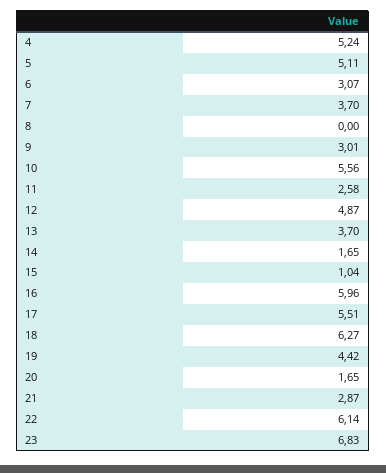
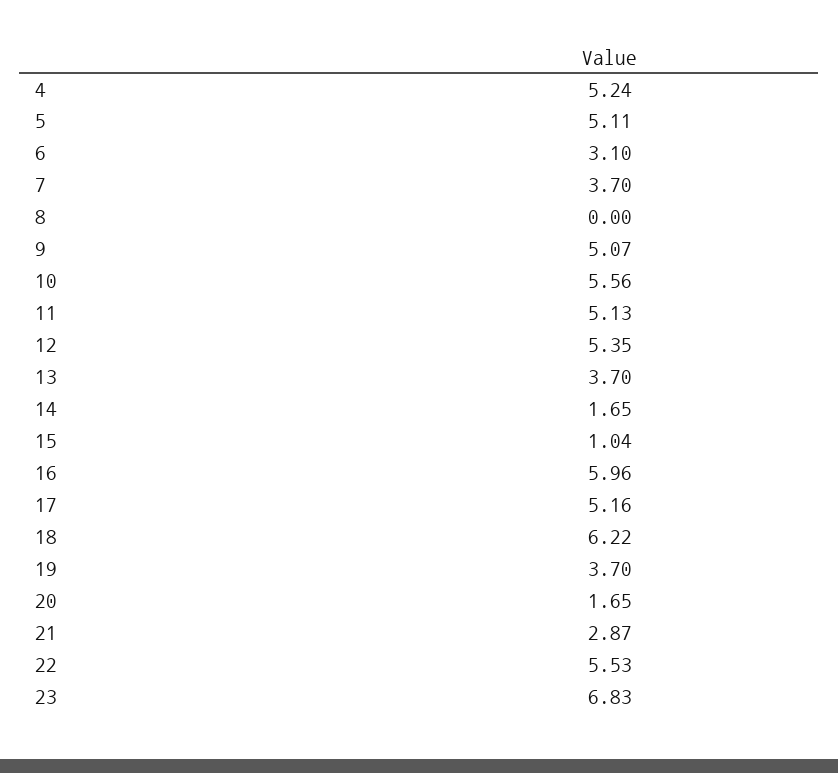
  {
    "4": 5.24,
    "5": 5.11,
-   "6": 3.07,
+   "6": 3.1,
    "7": 3.7,
    "8": 0,
-   "9": 3.01,
+   "9": 5.07,
    "10": 5.56,
-   "11": 2.58,
+   "11": 5.13,
-   "12": 4.87,
+   "12": 5.35,
    "13": 3.7,
    "14": 1.65,
    "15": 1.04,
    "16": 5.96,
-   "17": 5.51,
+   "17": 5.16,
-   "18": 6.27,
+   "18": 6.22,
-   "19": 4.42,
+   "19": 3.7,
    "20": 1.65,
    "21": 2.87,
-   "22": 6.14,
+   "22": 5.53,
    "23": 6.83
  }

